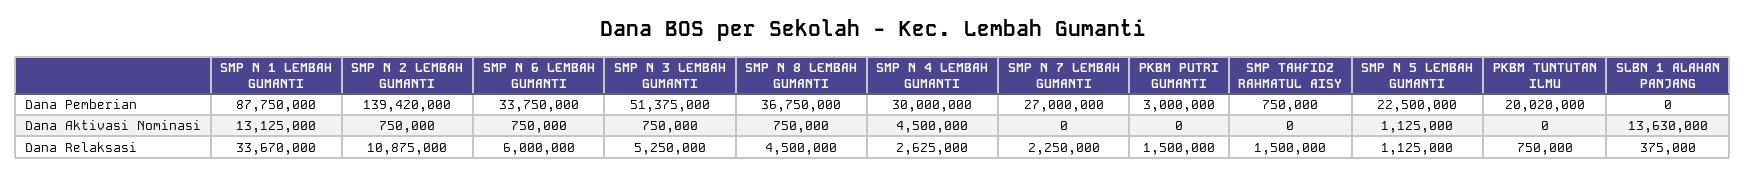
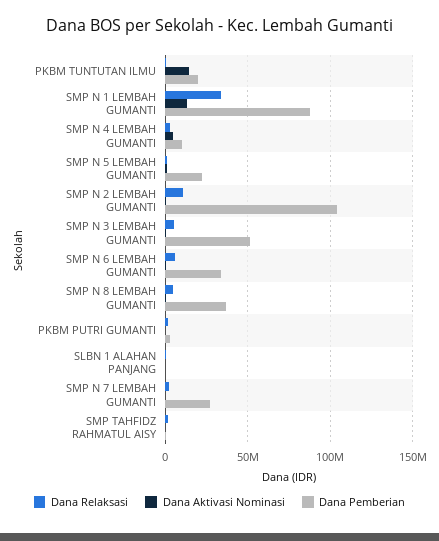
  {
    "Dana Pemberian": {
      "SMP N 1 LEMBAH GUMANTI": 87750000,
-     "SMP N 2 LEMBAH GUMANTI": 139420000,
+     "SMP N 2 LEMBAH GUMANTI": 105000000,
      "SMP N 6 LEMBAH GUMANTI": 33750000,
      "SMP N 3 LEMBAH GUMANTI": 51375000,
      "SMP N 8 LEMBAH GUMANTI": 36750000,
-     "SMP N 4 LEMBAH GUMANTI": 30000000,
+     "SMP N 4 LEMBAH GUMANTI": 10000000,
      "SMP N 7 LEMBAH GUMANTI": 27000000,
      "PKBM PUTRI GUMANTI": 3000000,
      "SMP TAHFIDZ RAHMATUL AISY": 750000,
      "SMP N 5 LEMBAH GUMANTI": 22500000,
      "PKBM TUNTUTAN ILMU": 20020000,
      "SLBN 1 ALAHAN PANJANG": 0
    },
    "Dana Aktivasi Nominasi": {
      "SMP N 1 LEMBAH GUMANTI": 13125000,
      "SMP N 2 LEMBAH GUMANTI": 750000,
      "SMP N 6 LEMBAH GUMANTI": 750000,
      "SMP N 3 LEMBAH GUMANTI": 750000,
      "SMP N 8 LEMBAH GUMANTI": 750000,
      "SMP N 4 LEMBAH GUMANTI": 4500000,
      "SMP N 7 LEMBAH GUMANTI": 0,
      "PKBM PUTRI GUMANTI": 0,
      "SMP TAHFIDZ RAHMATUL AISY": 0,
      "SMP N 5 LEMBAH GUMANTI": 1125000,
-     "PKBM TUNTUTAN ILMU": 0,
+     "PKBM TUNTUTAN ILMU": 15000000,
-     "SLBN 1 ALAHAN PANJANG": 13630000
+     "SLBN 1 ALAHAN PANJANG": 0
    },
    "Dana Relaksasi": {
      "SMP N 1 LEMBAH GUMANTI": 33670000,
      "SMP N 2 LEMBAH GUMANTI": 10875000,
      "SMP N 6 LEMBAH GUMANTI": 6000000,
      "SMP N 3 LEMBAH GUMANTI": 5250000,
      "SMP N 8 LEMBAH GUMANTI": 4500000,
      "SMP N 4 LEMBAH GUMANTI": 2625000,
      "SMP N 7 LEMBAH GUMANTI": 2250000,
      "PKBM PUTRI GUMANTI": 1500000,
      "SMP TAHFIDZ RAHMATUL AISY": 1500000,
      "SMP N 5 LEMBAH GUMANTI": 1125000,
      "PKBM TUNTUTAN ILMU": 750000,
      "SLBN 1 ALAHAN PANJANG": 375000
    }
  }

